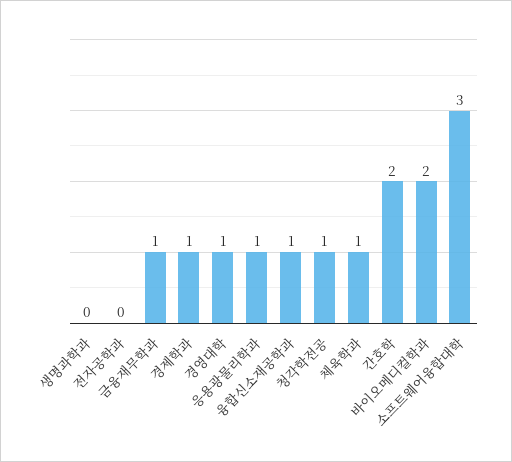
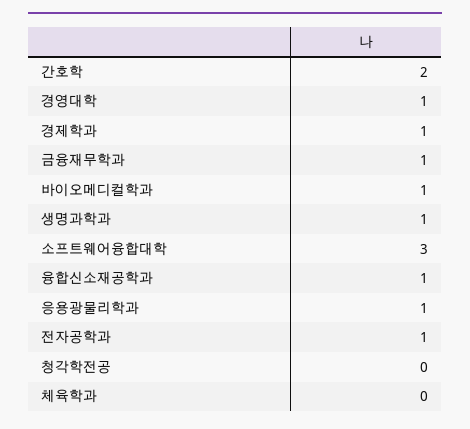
  {
-   "생명과학과": 0,
+   "생명과학과": 1,
-   "전자공학과": 0,
+   "전자공학과": 1,
    "금융재무학과": 1,
    "경제학과": 1,
    "경영대학": 1,
    "응용광물리학과": 1,
    "융합신소재공학과": 1,
-   "청각학전공": 1,
+   "청각학전공": 0,
-   "체육학과": 1,
+   "체육학과": 0,
    "간호학": 2,
-   "바이오메디컬학과": 2,
+   "바이오메디컬학과": 1,
    "소프트웨어융합대학": 3
  }

